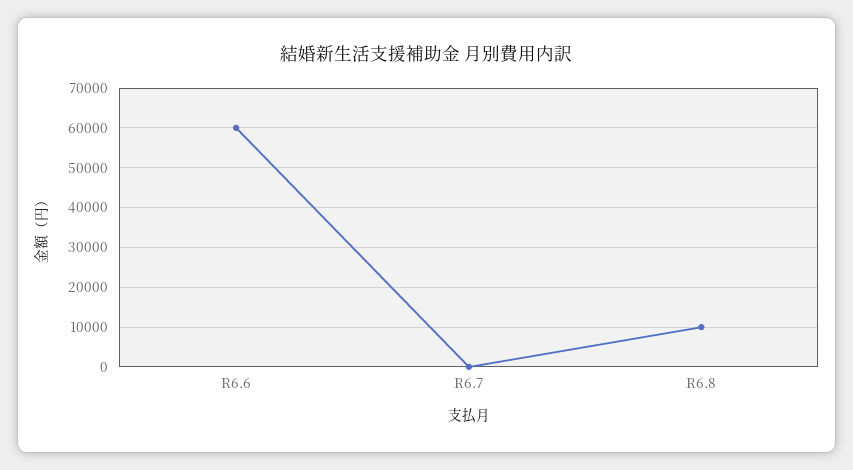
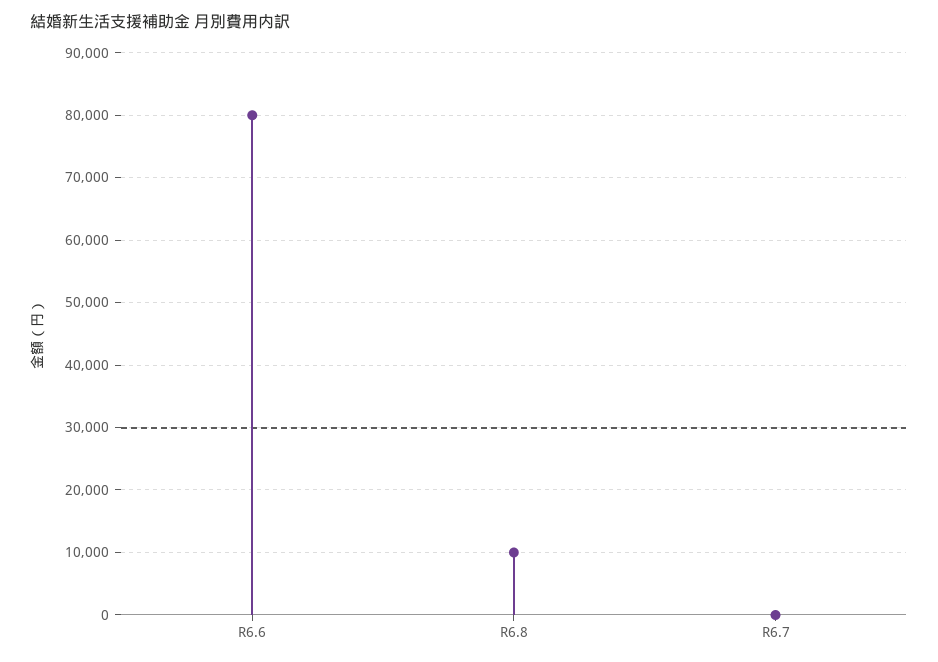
  {
-   "R6.6": 60000,
+   "R6.6": 80000,
    "R6.7": 0,
    "R6.8": 10000
  }

